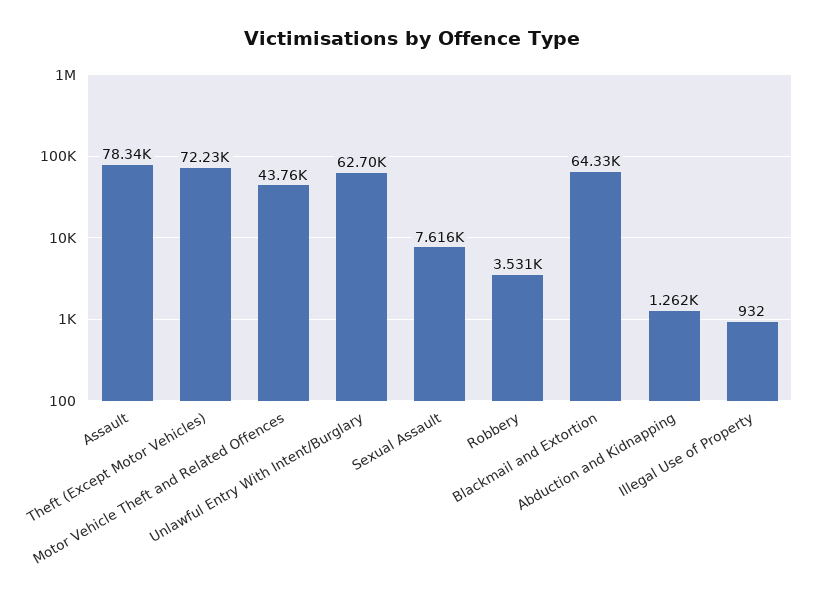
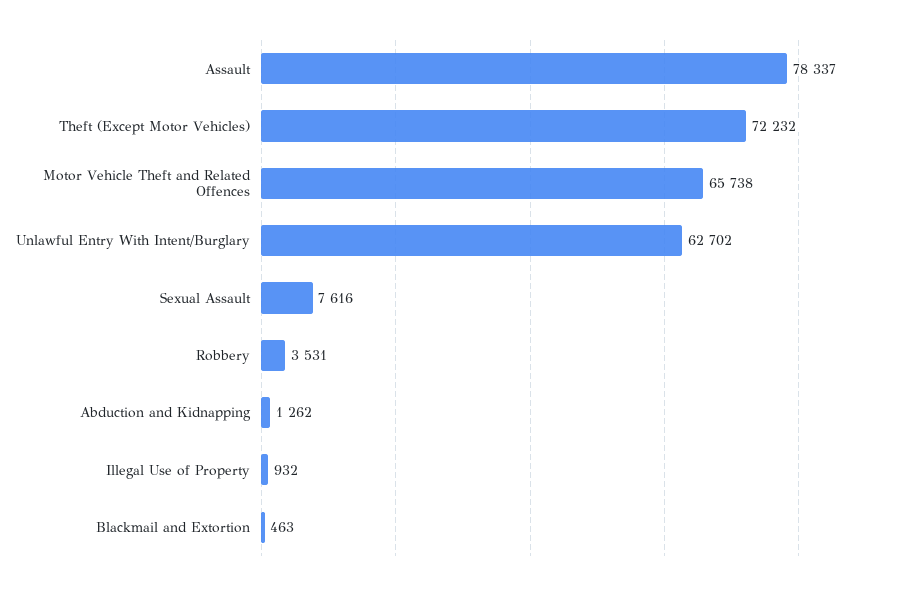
  {
    "Assault": 78337,
    "Theft (Except Motor Vehicles)": 72232,
-   "Motor Vehicle Theft and Related Offences": 43760,
+   "Motor Vehicle Theft and Related Offences": 65738,
    "Unlawful Entry With Intent/Burglary": 62702,
    "Sexual Assault": 7616,
    "Robbery": 3531,
-   "Blackmail and Extortion": 64330,
+   "Blackmail and Extortion": 463,
    "Abduction and Kidnapping": 1262,
    "Illegal Use of Property": 932
  }

